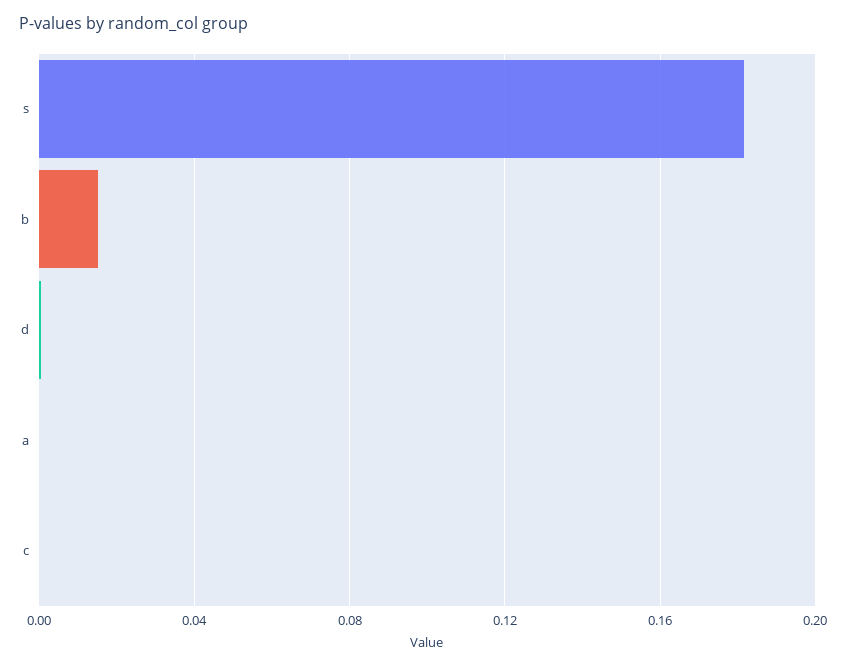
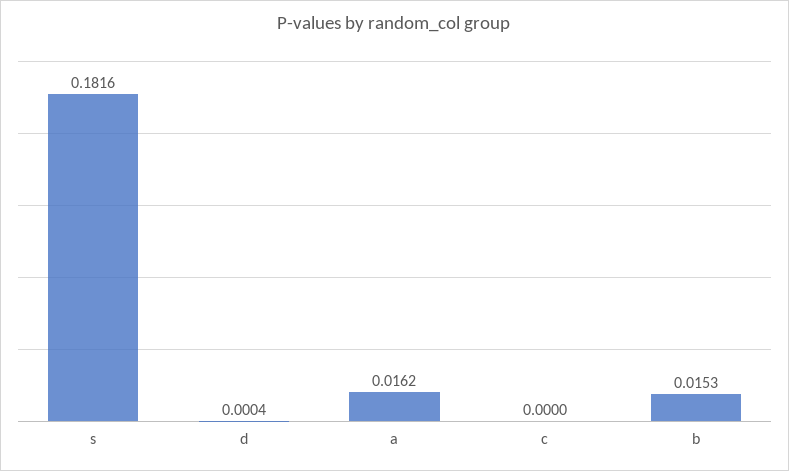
  {
    "s": 0.1816,
    "b": 0.0153,
    "d": 0.0004,
-   "a": 0,
+   "a": 0.0162,
    "c": 0
  }

